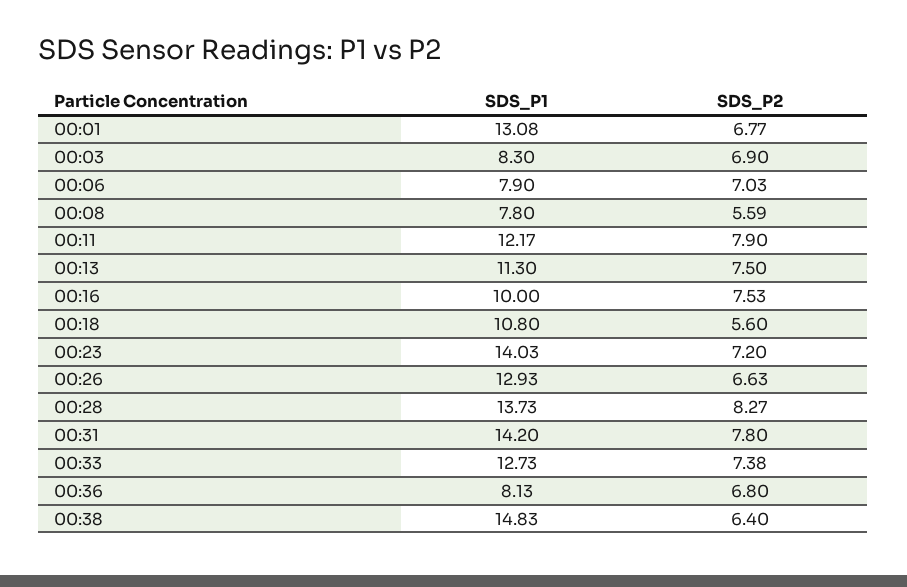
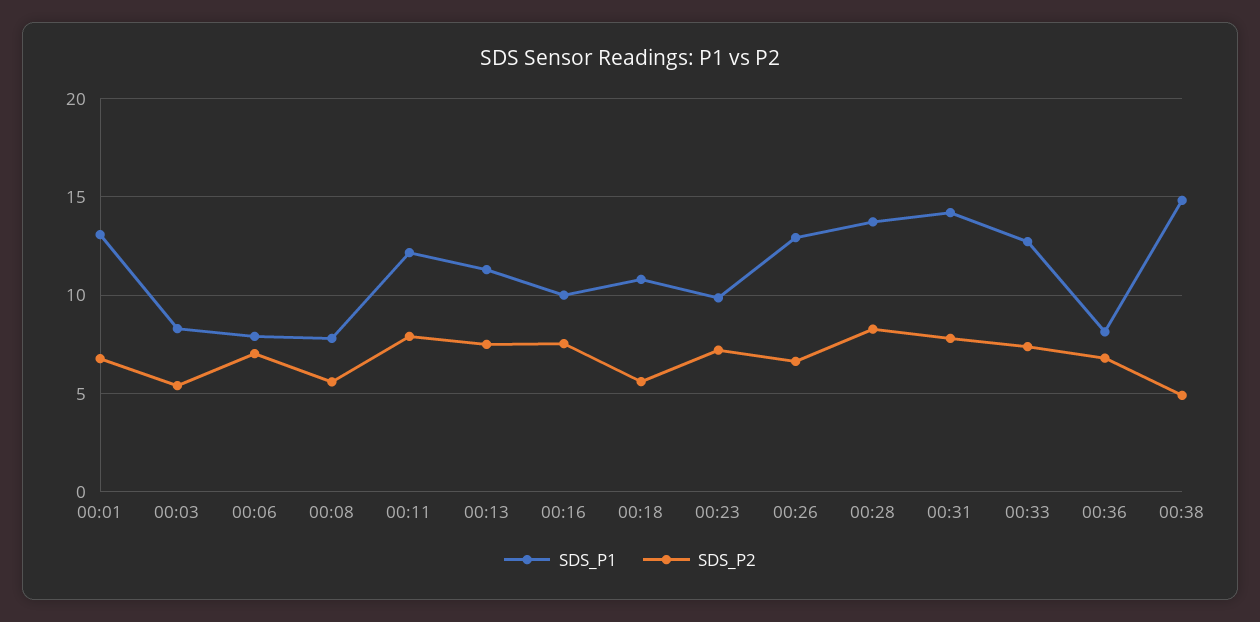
  {
    "SDS_P1": {
      "00:01": 13.08,
      "00:03": 8.3,
      "00:06": 7.9,
      "00:08": 7.8,
      "00:11": 12.17,
      "00:13": 11.3,
      "00:16": 10,
      "00:18": 10.8,
-     "00:23": 14.03,
+     "00:23": 10,
      "00:26": 12.93,
      "00:28": 13.73,
      "00:31": 14.2,
      "00:33": 12.73,
      "00:36": 8.13,
      "00:38": 14.83
    },
    "SDS_P2": {
      "00:01": 6.77,
-     "00:03": 6.9,
+     "00:03": 5.5,
      "00:06": 7.03,
      "00:08": 5.59,
      "00:11": 7.9,
      "00:13": 7.5,
      "00:16": 7.53,
      "00:18": 5.6,
      "00:23": 7.2,
      "00:26": 6.63,
      "00:28": 8.27,
      "00:31": 7.8,
      "00:33": 7.38,
      "00:36": 6.8,
-     "00:38": 6.4
+     "00:38": 5
    }
  }

